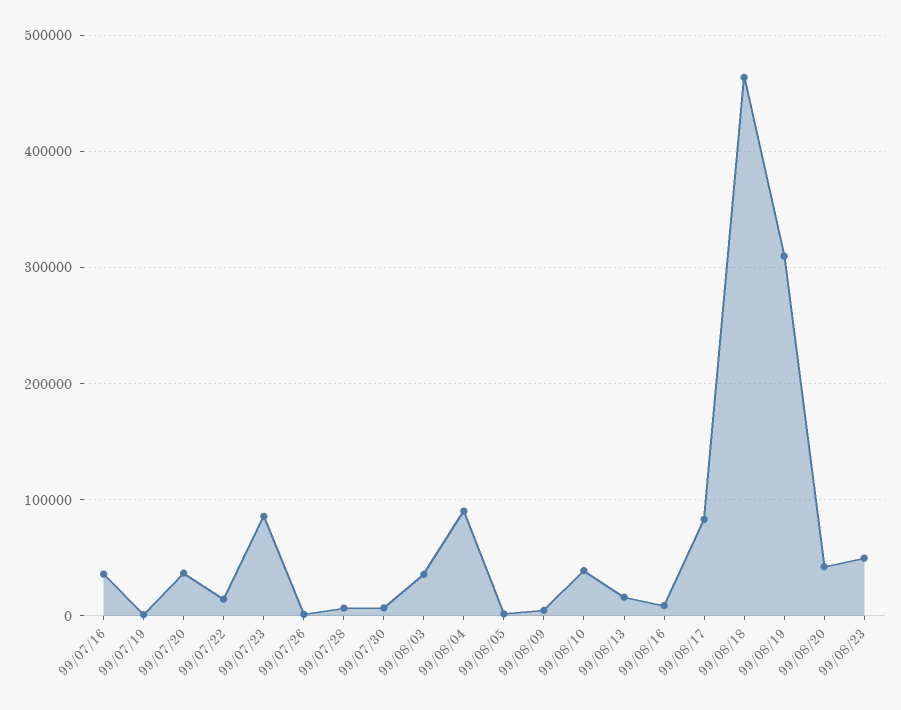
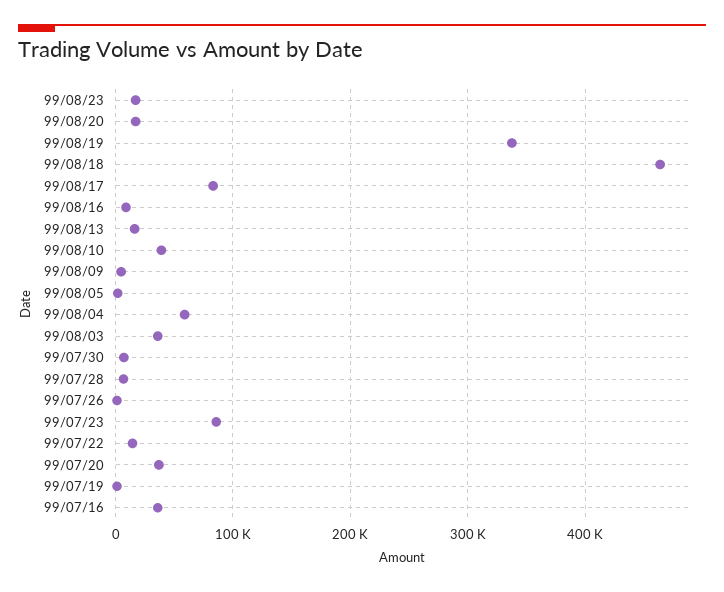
  {
    "99/07/16": 40000,
    "99/07/19": 0,
    "99/07/20": 40000,
    "99/07/22": 10000,
    "99/07/23": 90000,
    "99/07/26": 0,
    "99/07/28": 10000,
    "99/07/30": 10000,
    "99/08/03": 40000,
-   "99/08/04": 90000,
+   "99/08/04": 60000,
    "99/08/05": 0,
    "99/08/09": 0,
    "99/08/10": 40000,
    "99/08/13": 20000,
    "99/08/16": 10000,
    "99/08/17": 80000,
    "99/08/18": 460000,
-   "99/08/19": 310000,
+   "99/08/19": 340000,
-   "99/08/20": 40000,
+   "99/08/20": 20000,
-   "99/08/23": 50000
+   "99/08/23": 20000
  }

